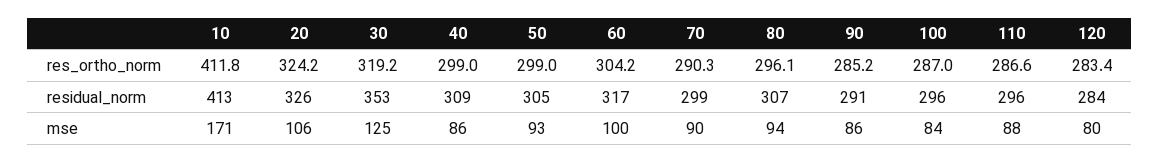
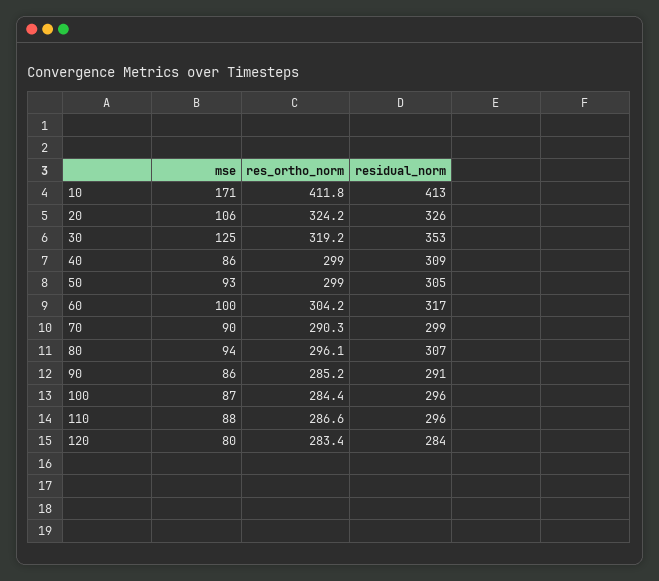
  {
    "10": {
      "res_ortho_norm": 411.8,
      "residual_norm": 413,
      "mse": 171
    },
    "20": {
      "res_ortho_norm": 324.2,
      "residual_norm": 326,
      "mse": 106
    },
    "30": {
      "res_ortho_norm": 319.2,
      "residual_norm": 353,
      "mse": 125
    },
    "40": {
      "res_ortho_norm": 299,
      "residual_norm": 309,
      "mse": 86
    },
    "50": {
      "res_ortho_norm": 299,
      "residual_norm": 305,
      "mse": 93
    },
    "60": {
      "res_ortho_norm": 304.2,
      "residual_norm": 317,
      "mse": 100
    },
    "70": {
      "res_ortho_norm": 290.3,
      "residual_norm": 299,
      "mse": 90
    },
    "80": {
      "res_ortho_norm": 296.1,
      "residual_norm": 307,
      "mse": 94
    },
    "90": {
      "res_ortho_norm": 285.2,
      "residual_norm": 291,
      "mse": 86
    },
    "100": {
-     "res_ortho_norm": 287,
+     "res_ortho_norm": 284.4,
      "residual_norm": 296,
-     "mse": 84
+     "mse": 87
    },
    "110": {
      "res_ortho_norm": 286.6,
      "residual_norm": 296,
      "mse": 88
    },
    "120": {
      "res_ortho_norm": 283.4,
      "residual_norm": 284,
      "mse": 80
    }
  }

